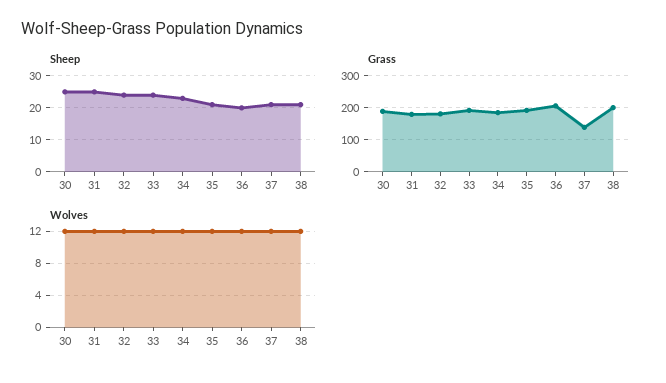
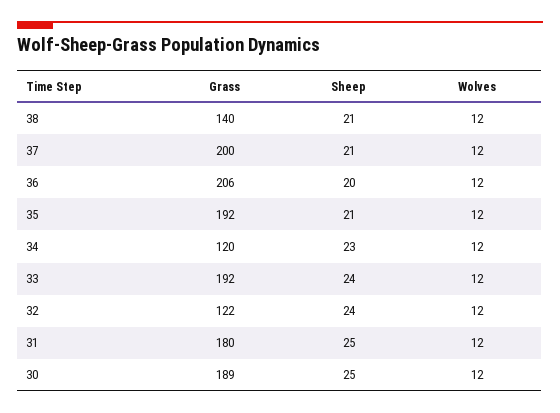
  {
    "Sheep": {
      "30": 25,
      "31": 25,
      "32": 24,
      "33": 24,
      "34": 23,
      "35": 21,
      "36": 20,
      "37": 21,
      "38": 21
    },
    "Grass": {
      "30": 189,
      "31": 180,
-     "32": 180,
+     "32": 122,
      "33": 192,
-     "34": 180,
+     "34": 120,
      "35": 192,
      "36": 206,
-     "37": 140,
+     "37": 200,
-     "38": 200
+     "38": 140
    },
    "Wolves": {
      "30": 12,
      "31": 12,
      "32": 12,
      "33": 12,
      "34": 12,
      "35": 12,
      "36": 12,
      "37": 12,
      "38": 12
    }
  }

